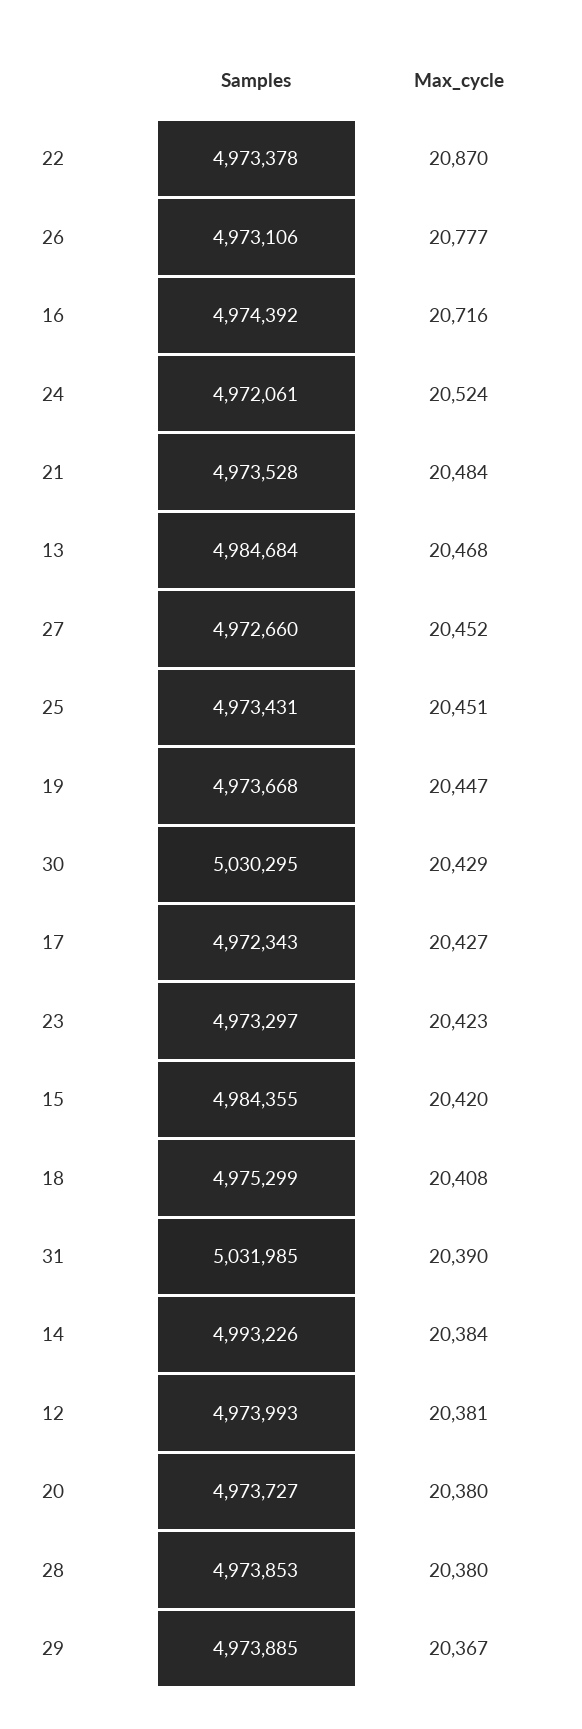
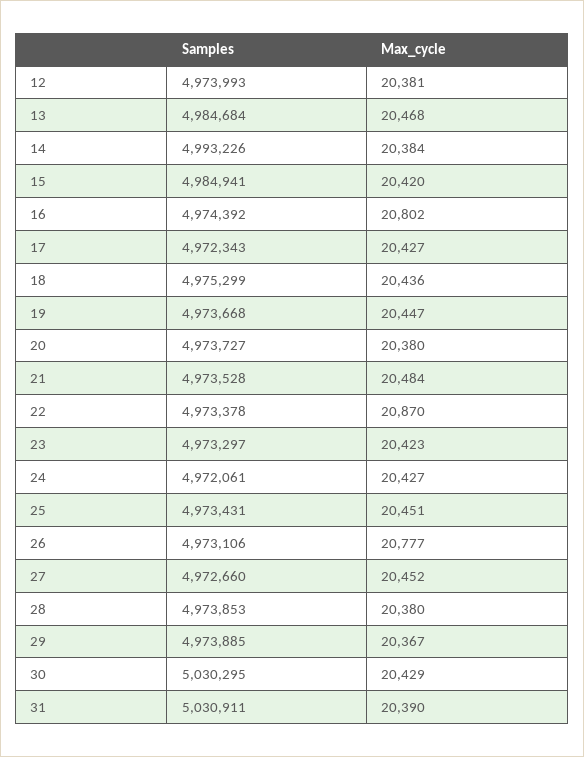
  {
    "Samples": {
      "22": 4973378,
      "26": 4973106,
      "16": 4974392,
      "24": 4972061,
      "21": 4973528,
      "13": 4984684,
      "27": 4972660,
      "25": 4973431,
      "19": 4973668,
      "30": 5030295,
      "17": 4972343,
      "23": 4973297,
-     "15": 4984355,
+     "15": 4984941,
      "18": 4975299,
-     "31": 5031985,
+     "31": 5030911,
      "14": 4993226,
      "12": 4973993,
      "20": 4973727,
      "28": 4973853,
      "29": 4973885
    },
    "Max_cycle": {
      "22": 20870,
      "26": 20777,
-     "16": 20716,
+     "16": 20802,
-     "24": 20524,
+     "24": 20427,
      "21": 20484,
      "13": 20468,
      "27": 20452,
      "25": 20451,
      "19": 20447,
      "30": 20429,
      "17": 20427,
      "23": 20423,
      "15": 20420,
-     "18": 20408,
+     "18": 20436,
      "31": 20390,
      "14": 20384,
      "12": 20381,
      "20": 20380,
      "28": 20380,
      "29": 20367
    }
  }

